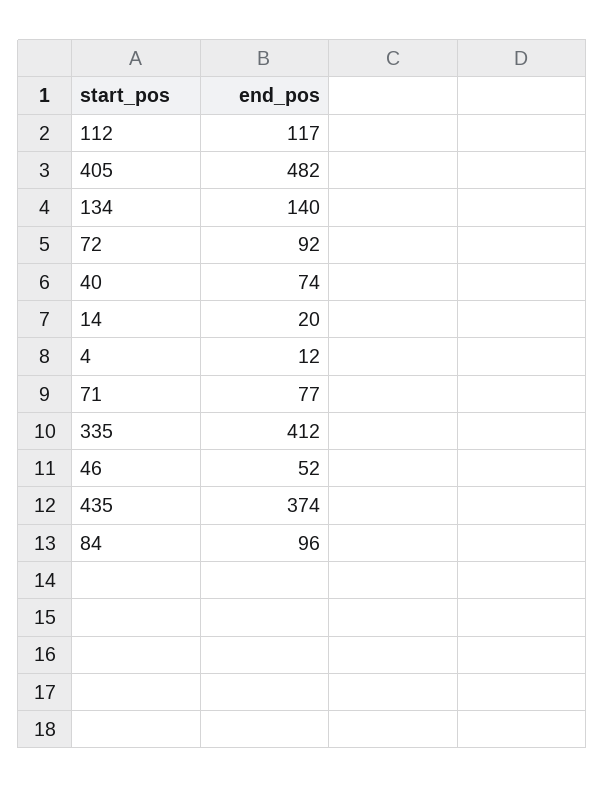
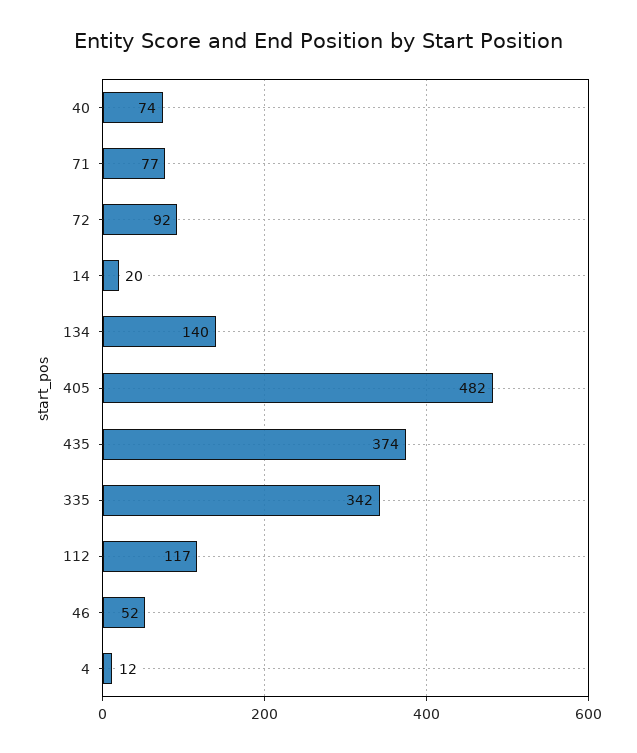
  {
    "112": 117,
    "405": 482,
    "134": 140,
    "72": 92,
    "40": 74,
    "14": 20,
    "4": 12,
    "71": 77,
-   "335": 412,
+   "335": 342,
    "46": 52,
-   "435": 374,
+   "435": 374
-   "84": 96
  }

